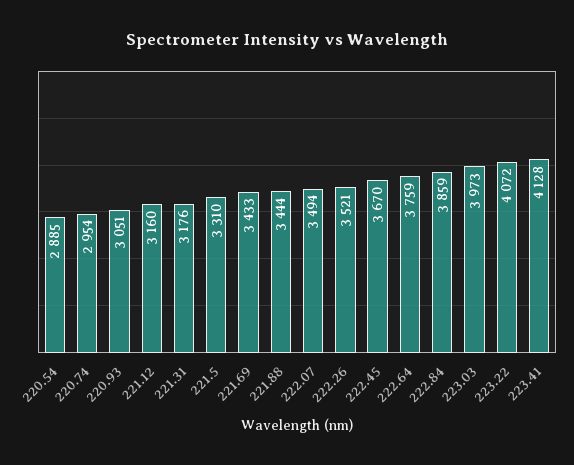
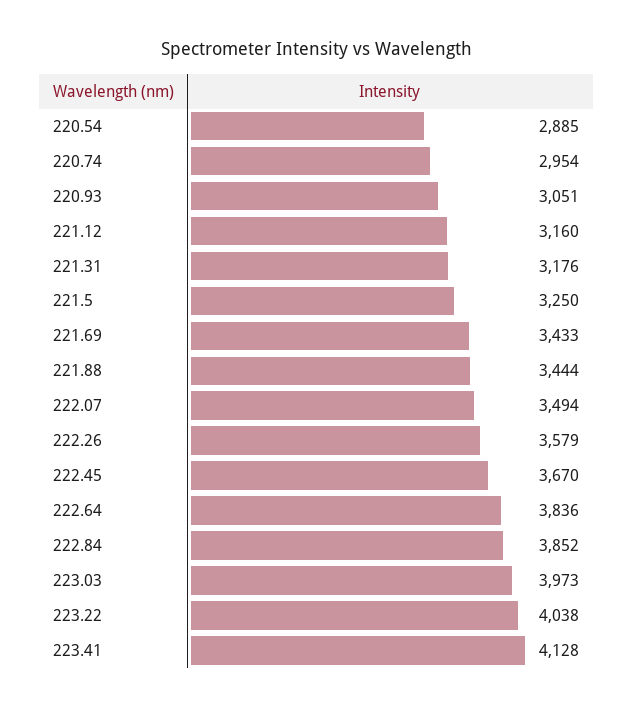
  {
    "220.54": 2885,
    "220.74": 2954,
    "220.93": 3051,
    "221.12": 3160,
    "221.31": 3176,
-   "221.5": 3310,
+   "221.5": 3250,
    "221.69": 3433,
    "221.88": 3444,
    "222.07": 3494,
-   "222.26": 3521,
+   "222.26": 3579,
    "222.45": 3670,
-   "222.64": 3759,
+   "222.64": 3836,
-   "222.84": 3859,
+   "222.84": 3852,
    "223.03": 3973,
-   "223.22": 4072,
+   "223.22": 4038,
    "223.41": 4128
  }

